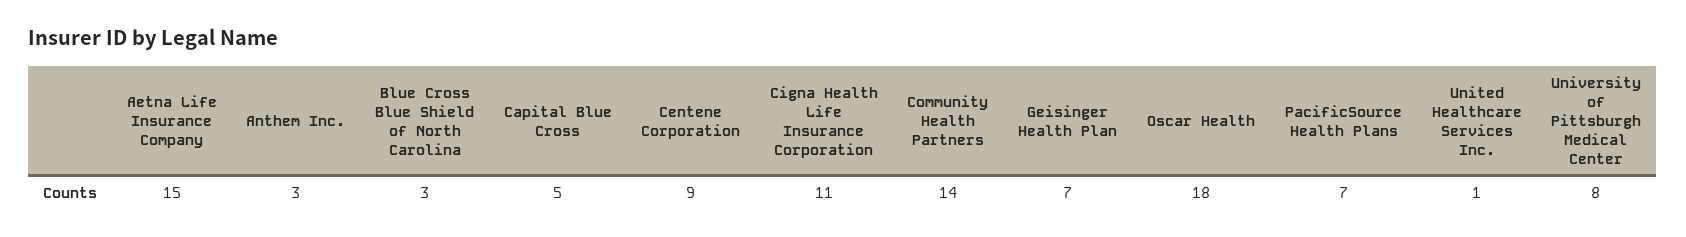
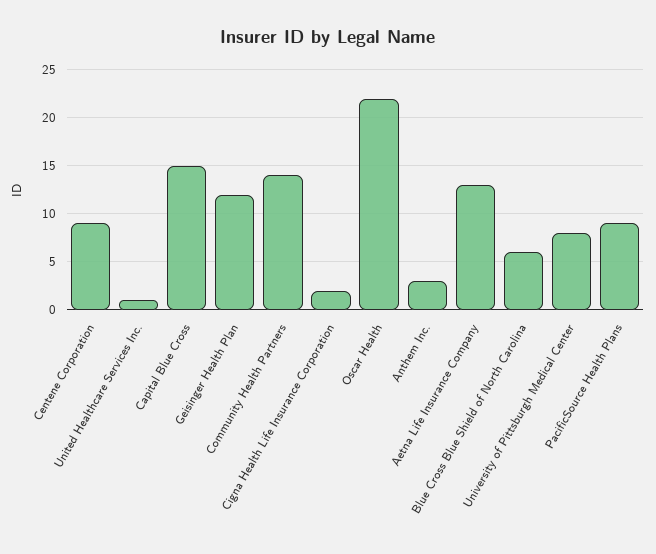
  {
-   "Aetna Life Insurance Company": 15,
+   "Aetna Life Insurance Company": 13,
    "Anthem Inc.": 3,
-   "Blue Cross Blue Shield of North Carolina": 3,
+   "Blue Cross Blue Shield of North Carolina": 6,
-   "Capital Blue Cross": 5,
+   "Capital Blue Cross": 15,
    "Centene Corporation": 9,
-   "Cigna Health Life Insurance Corporation": 11,
+   "Cigna Health Life Insurance Corporation": 2,
    "Community Health Partners": 14,
-   "Geisinger Health Plan": 7,
+   "Geisinger Health Plan": 12,
-   "Oscar Health": 18,
+   "Oscar Health": 22,
-   "PacificSource Health Plans": 7,
+   "PacificSource Health Plans": 9,
    "United Healthcare Services Inc.": 1,
    "University of Pittsburgh Medical Center": 8
  }

